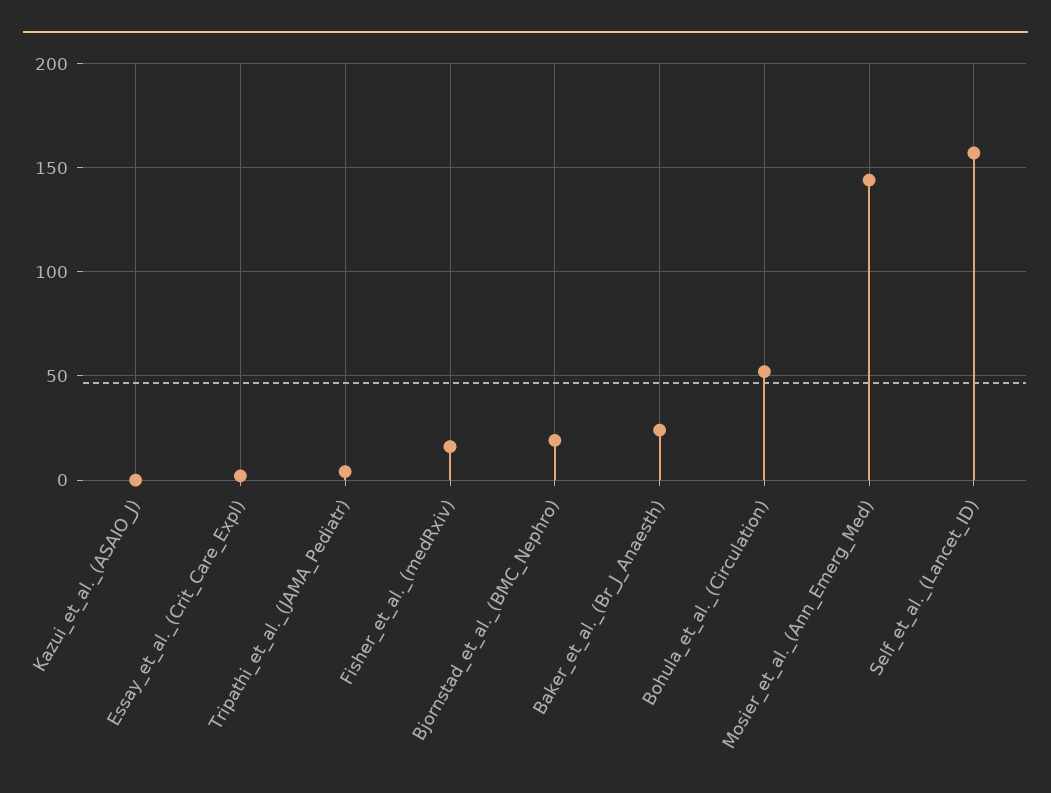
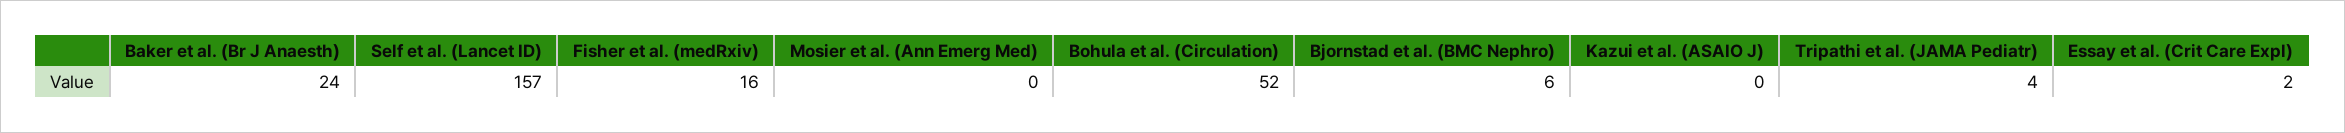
  {
    "Kazui_et_al._(ASAIO_J)": 0,
    "Essay_et_al._(Crit_Care_Expl)": 2,
    "Tripathi_et_al._(JAMA_Pediatr)": 4,
    "Fisher_et_al._(medRxiv)": 16,
-   "Bjornstad_et_al._(BMC_Nephro)": 20,
+   "Bjornstad_et_al._(BMC_Nephro)": 6,
    "Baker_et_al._(Br_J_Anaesth)": 24,
    "Bohula_et_al._(Circulation)": 52,
-   "Mosier_et_al._(Ann_Emerg_Med)": 145,
+   "Mosier_et_al._(Ann_Emerg_Med)": 0,
    "Self_et_al._(Lancet_ID)": 157
  }

